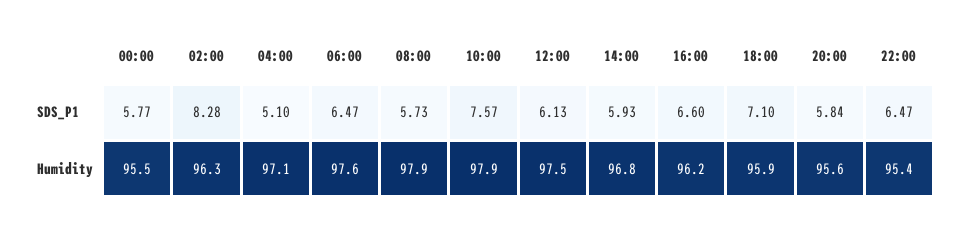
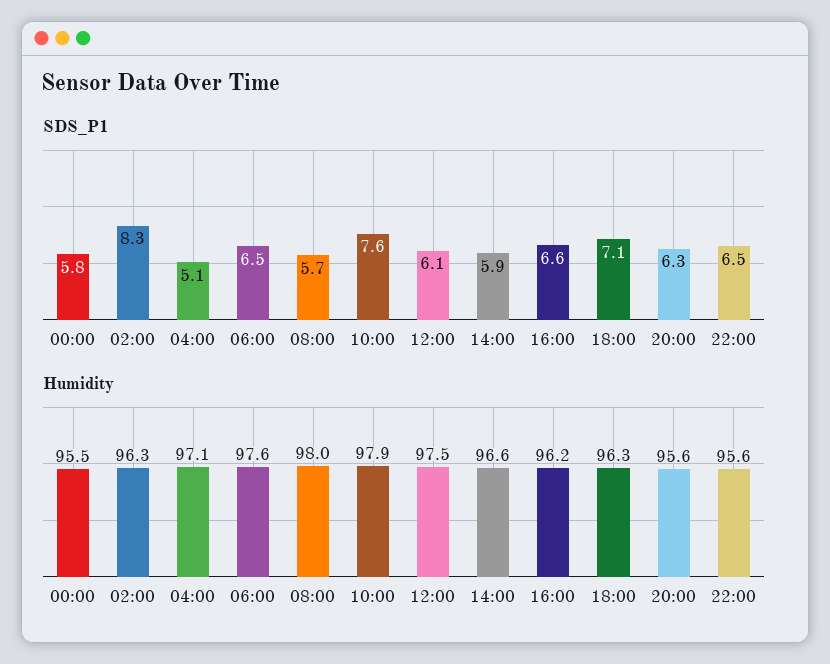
  {
    "SDS_P1": {
      "00:00": 5.77,
      "02:00": 8.28,
      "04:00": 5.1,
      "06:00": 6.47,
      "08:00": 5.73,
      "10:00": 7.57,
      "12:00": 6.13,
      "14:00": 5.93,
      "16:00": 6.6,
      "18:00": 7.1,
-     "20:00": 5.84,
+     "20:00": 6.3,
      "22:00": 6.47
    },
    "Humidity": {
      "00:00": 95.5,
      "02:00": 96.3,
      "04:00": 97.1,
      "06:00": 97.6,
-     "08:00": 97.9,
+     "08:00": 98,
      "10:00": 97.9,
      "12:00": 97.5,
-     "14:00": 96.8,
+     "14:00": 96.6,
      "16:00": 96.2,
-     "18:00": 95.9,
+     "18:00": 96.3,
      "20:00": 95.6,
-     "22:00": 95.4
+     "22:00": 95.6
    }
  }

